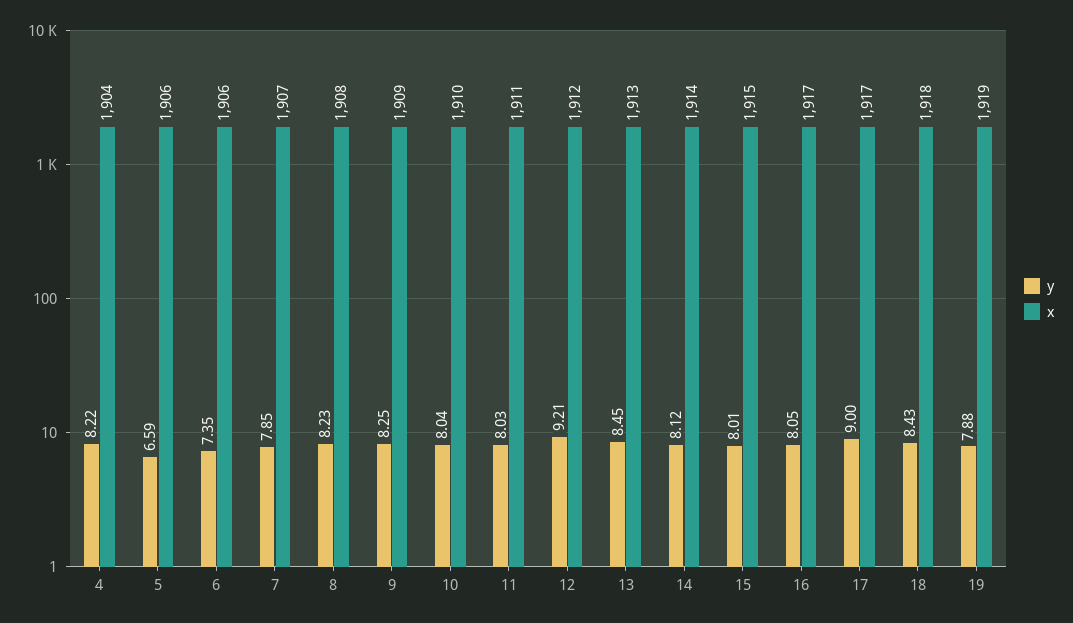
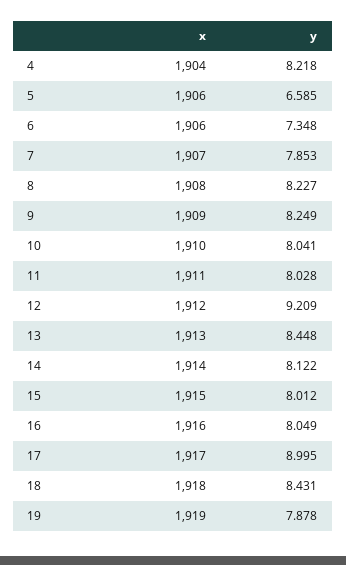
  {
    "y": {
      "4": 8.218,
      "5": 6.585,
      "6": 7.348,
      "7": 7.853,
      "8": 8.227,
      "9": 8.249,
      "10": 8.041,
      "11": 8.028,
      "12": 9.209,
      "13": 8.448,
      "14": 8.122,
      "15": 8.012,
      "16": 8.049,
      "17": 8.995,
      "18": 8.431,
      "19": 7.878
    },
    "x": {
      "4": 1904,
      "5": 1906,
      "6": 1906,
      "7": 1907,
      "8": 1908,
      "9": 1909,
      "10": 1910,
      "11": 1911,
      "12": 1912,
      "13": 1913,
      "14": 1914,
      "15": 1915,
-     "16": 1917,
+     "16": 1916,
      "17": 1917,
      "18": 1918,
      "19": 1919
    }
  }

